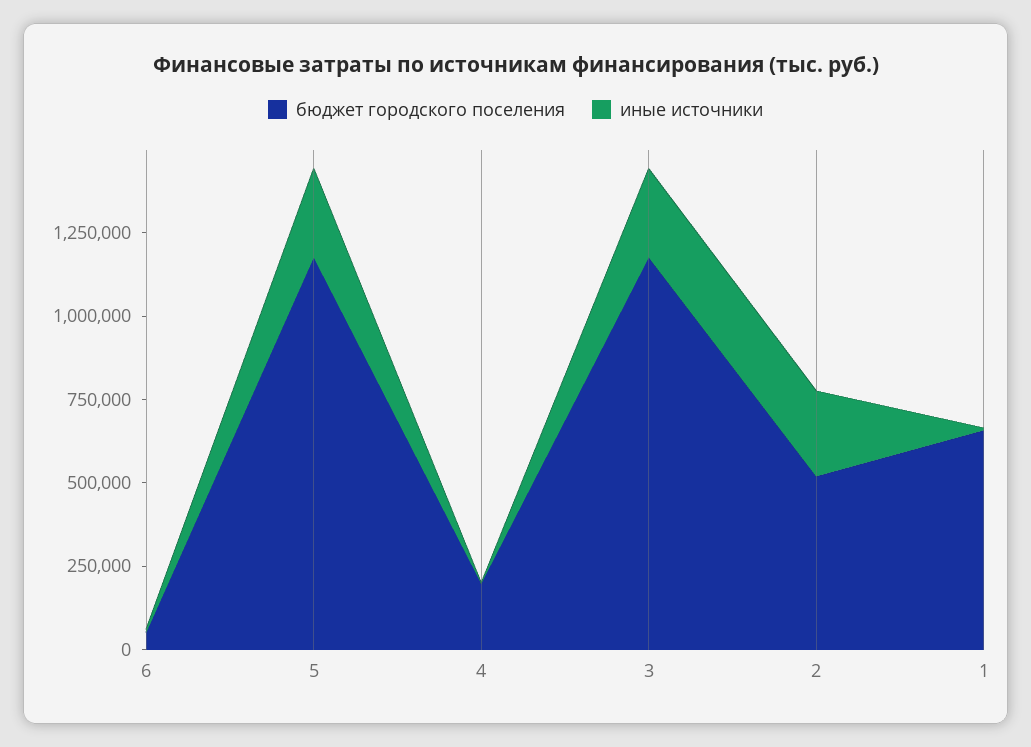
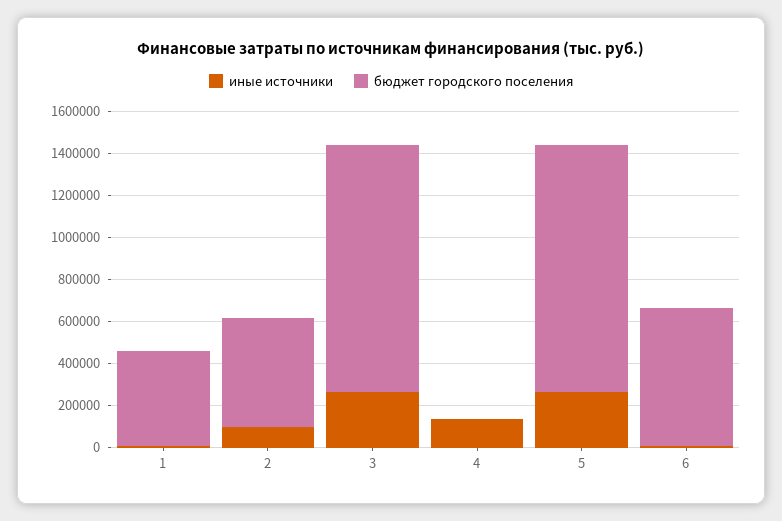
  {
    "бюджет городского поселения": {
-     "6": 50000,
+     "6": 650000,
      "5": 1200000,
-     "4": 200000,
+     "4": 0,
      "3": 1200000,
      "2": 500000,
-     "1": 650000
+     "1": 450000
    },
    "иные источники": {
      "6": 0,
      "5": 250000,
-     "4": 0,
+     "4": 150000,
      "3": 250000,
-     "2": 250000,
+     "2": 100000,
      "1": 0
    }
  }

